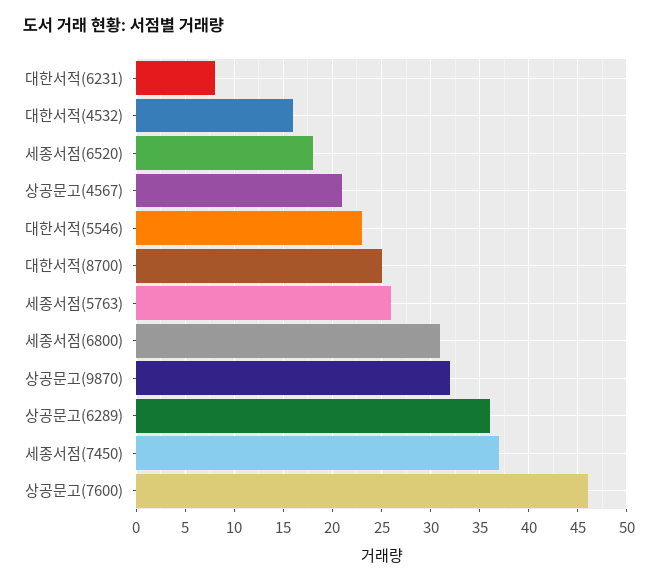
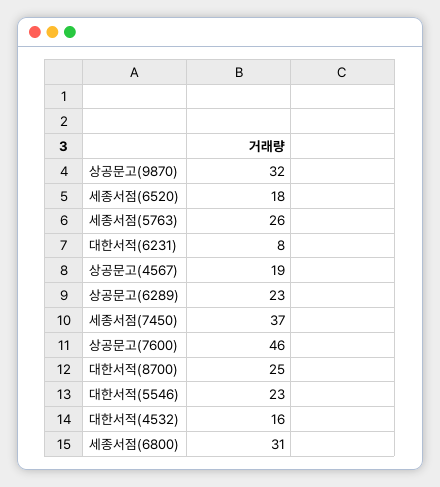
  {
    "대한서적(6231)": 8,
    "대한서적(4532)": 16,
    "세종서점(6520)": 18,
-   "상공문고(4567)": 21,
+   "상공문고(4567)": 19,
    "대한서적(5546)": 23,
    "대한서적(8700)": 25,
    "세종서점(5763)": 26,
    "세종서점(6800)": 31,
    "상공문고(9870)": 32,
-   "상공문고(6289)": 36,
+   "상공문고(6289)": 23,
    "세종서점(7450)": 37,
    "상공문고(7600)": 46
  }

